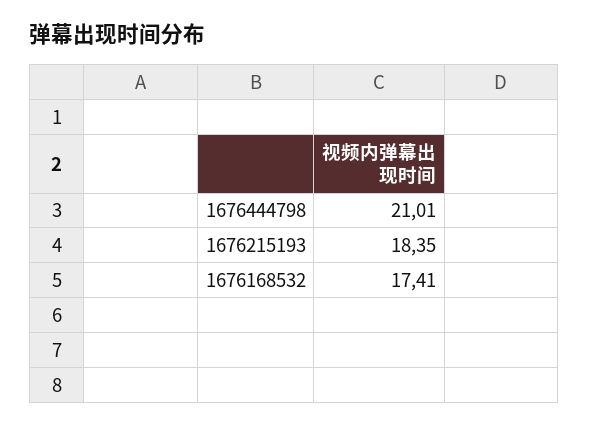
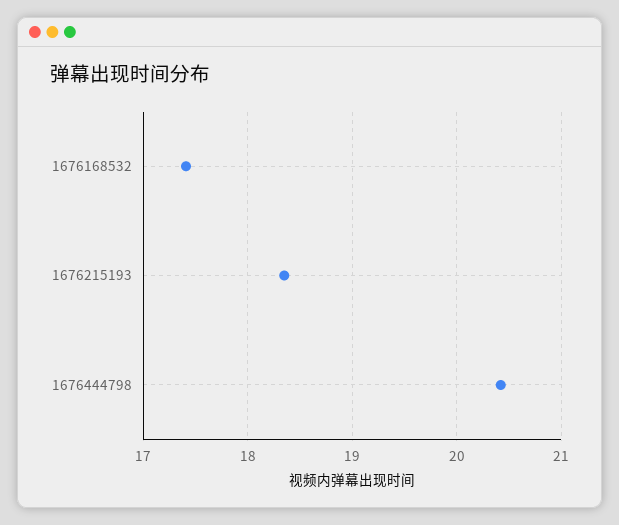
  {
-   "1676444798": 21.01,
+   "1676444798": 20.4,
    "1676215193": 18.35,
    "1676168532": 17.41
  }

